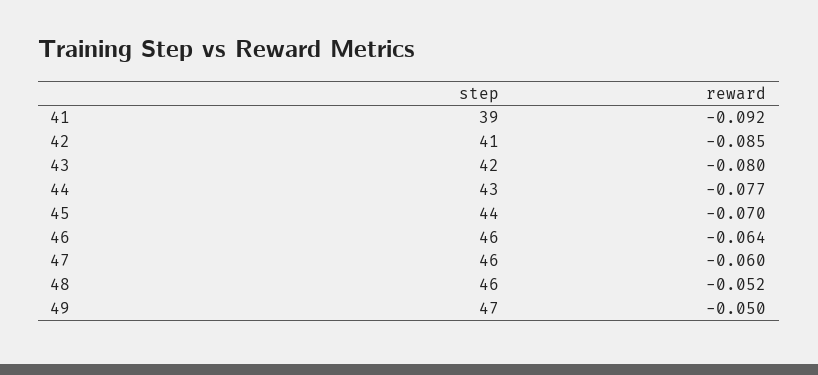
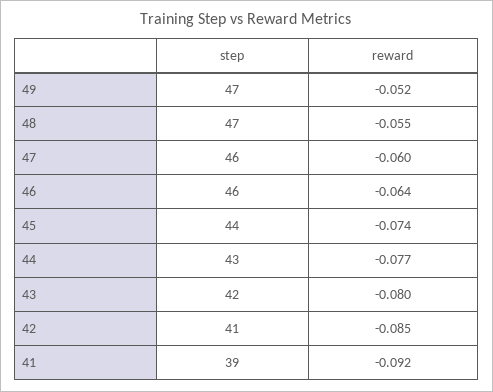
  {
    "step": {
      "41": 39,
      "42": 41,
      "43": 42,
      "44": 43,
      "45": 44,
      "46": 46,
      "47": 46,
-     "48": 46,
+     "48": 47,
      "49": 47
    },
    "reward": {
      "41": -0.092,
      "42": -0.085,
      "43": -0.08,
      "44": -0.077,
-     "45": -0.07,
+     "45": -0.074,
      "46": -0.064,
      "47": -0.06,
-     "48": -0.052,
+     "48": -0.055,
-     "49": -0.05
+     "49": -0.052
    }
  }

